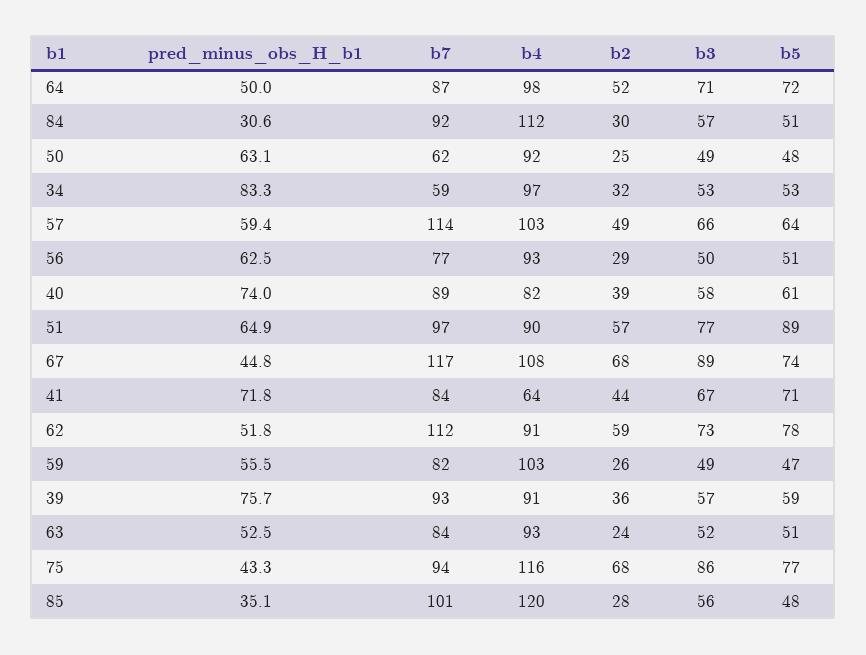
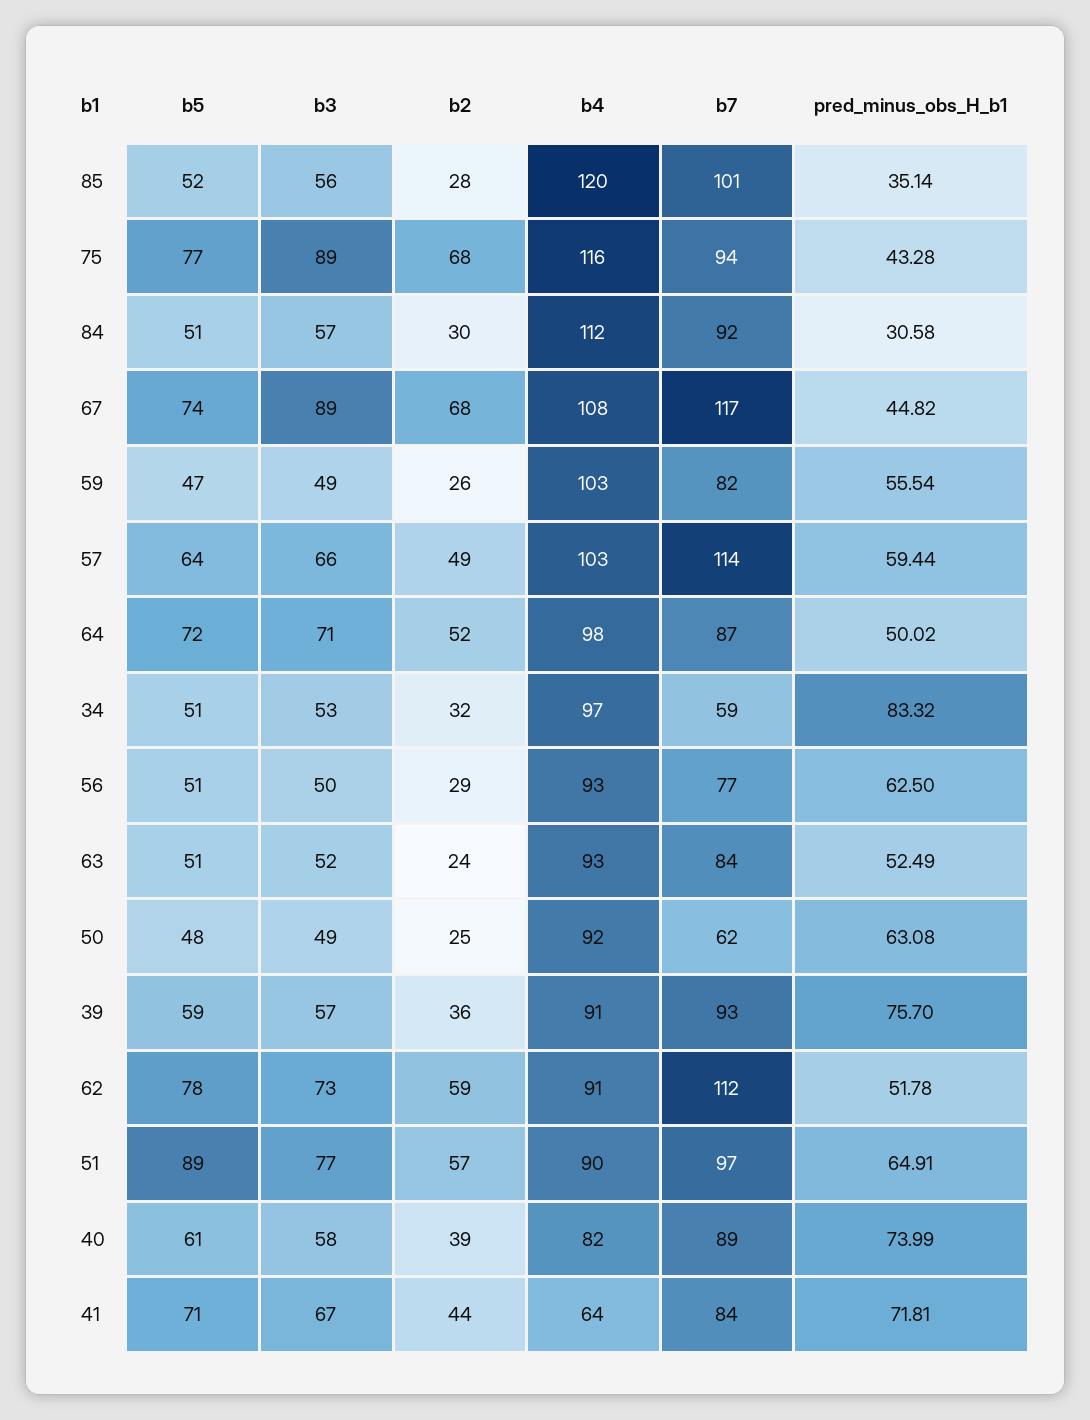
  {
    "pred_minus_obs_H_b1": {
      "64": 50.02,
      "84": 30.58,
      "50": 63.08,
      "34": 83.32,
      "57": 59.44,
      "56": 62.5,
      "40": 73.99,
      "51": 64.91,
      "67": 44.82,
      "41": 71.81,
      "62": 51.78,
      "59": 55.54,
      "39": 75.7,
      "63": 52.49,
      "75": 43.28,
      "85": 35.14
    },
    "b7": {
      "64": 87,
      "84": 92,
      "50": 62,
      "34": 59,
      "57": 114,
      "56": 77,
      "40": 89,
      "51": 97,
      "67": 117,
      "41": 84,
      "62": 112,
      "59": 82,
      "39": 93,
      "63": 84,
      "75": 94,
      "85": 101
    },
    "b4": {
      "64": 98,
      "84": 112,
      "50": 92,
      "34": 97,
      "57": 103,
      "56": 93,
      "40": 82,
      "51": 90,
      "67": 108,
      "41": 64,
      "62": 91,
      "59": 103,
      "39": 91,
      "63": 93,
      "75": 116,
      "85": 120
    },
    "b2": {
      "64": 52,
      "84": 30,
      "50": 25,
      "34": 32,
      "57": 49,
      "56": 29,
      "40": 39,
      "51": 57,
      "67": 68,
      "41": 44,
      "62": 59,
      "59": 26,
      "39": 36,
      "63": 24,
      "75": 68,
      "85": 28
    },
    "b3": {
      "64": 71,
      "84": 57,
      "50": 49,
      "34": 53,
      "57": 66,
      "56": 50,
      "40": 58,
      "51": 77,
      "67": 89,
      "41": 67,
      "62": 73,
      "59": 49,
      "39": 57,
      "63": 52,
-     "75": 86,
+     "75": 89,
      "85": 56
    },
    "b5": {
      "64": 72,
      "84": 51,
      "50": 48,
-     "34": 53,
+     "34": 51,
      "57": 64,
      "56": 51,
      "40": 61,
      "51": 89,
      "67": 74,
      "41": 71,
      "62": 78,
      "59": 47,
      "39": 59,
      "63": 51,
      "75": 77,
-     "85": 48
+     "85": 52
    }
  }

